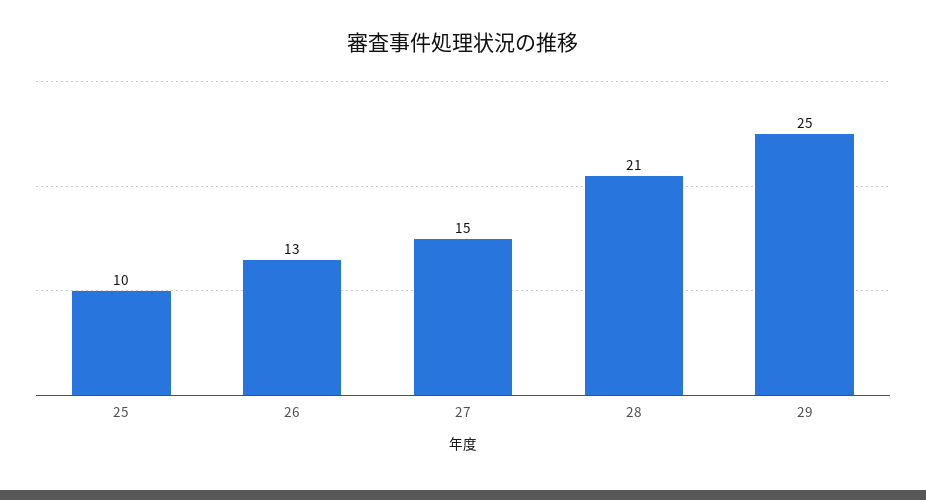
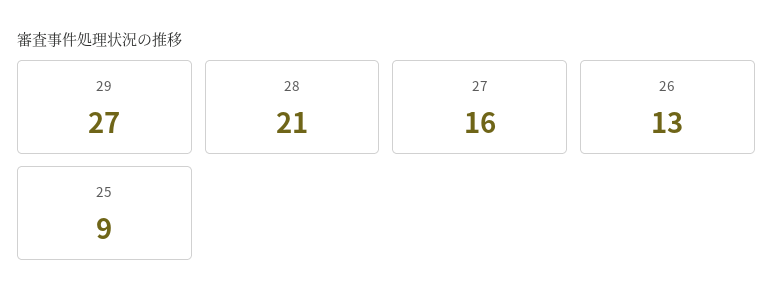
  {
-   "25": 10,
+   "25": 9,
    "26": 13,
-   "27": 15,
+   "27": 16,
    "28": 21,
-   "29": 25
+   "29": 27
  }

